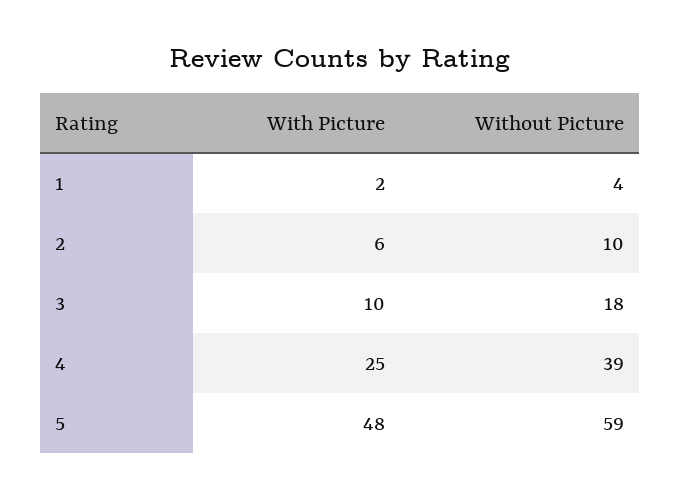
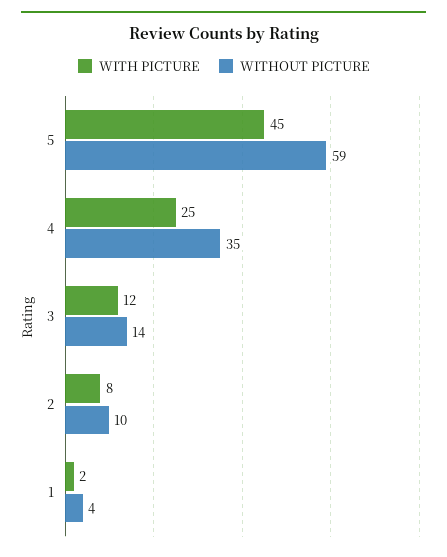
  {
    "With Picture": {
      "1": 2,
-     "2": 6,
+     "2": 8,
-     "3": 10,
+     "3": 12,
      "4": 25,
-     "5": 48
+     "5": 45
    },
    "Without Picture": {
      "1": 4,
      "2": 10,
-     "3": 18,
+     "3": 14,
-     "4": 39,
+     "4": 35,
      "5": 59
    }
  }

